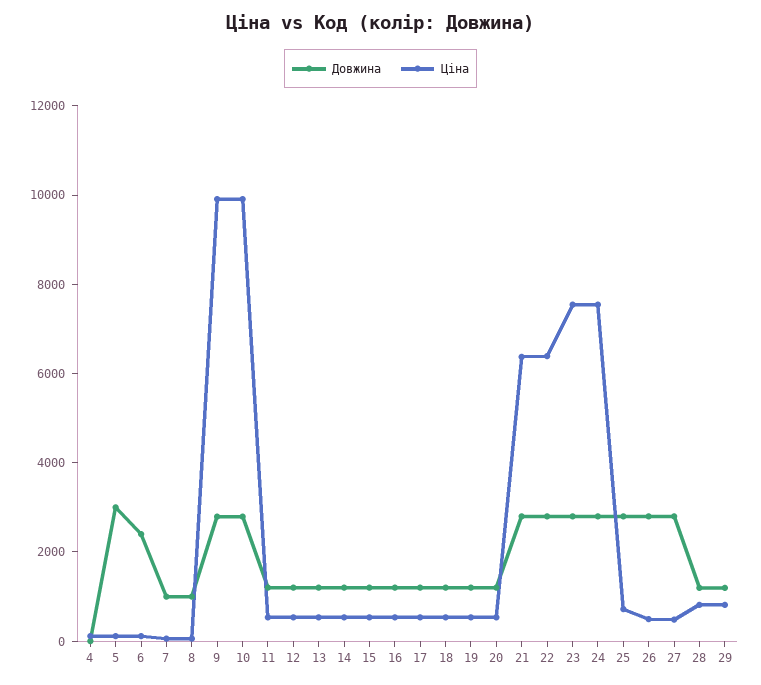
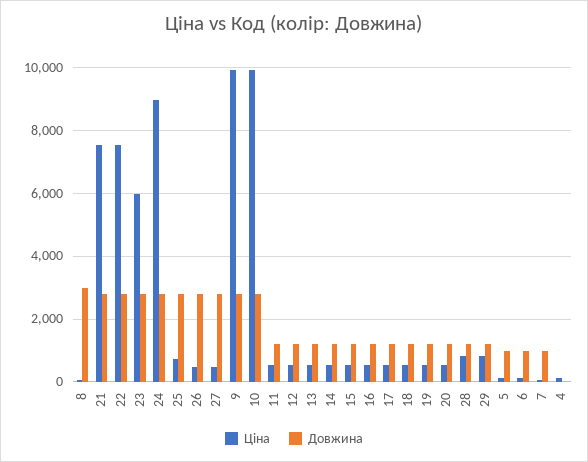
  {
    "Довжина": {
      "4": 0,
-     "5": 3000,
+     "5": 1000,
-     "6": 2500,
+     "6": 1000,
      "7": 1000,
-     "8": 1000,
+     "8": 3000,
      "9": 2800,
      "10": 2800,
      "11": 1200,
      "12": 1200,
      "13": 1200,
      "14": 1200,
      "15": 1200,
      "16": 1200,
      "17": 1200,
      "18": 1200,
      "19": 1200,
      "20": 1200,
      "21": 2800,
      "22": 2800,
      "23": 2800,
      "24": 2800,
      "25": 2800,
      "26": 2800,
      "27": 2800,
      "28": 1200,
      "29": 1200
    },
    "Ціна": {
      "4": 200,
      "5": 200,
      "6": 200,
      "7": 0,
      "8": 0,
      "9": 10000,
      "10": 10000,
      "11": 600,
      "12": 600,
      "13": 600,
      "14": 600,
      "15": 600,
      "16": 600,
      "17": 600,
      "18": 600,
      "19": 600,
      "20": 600,
-     "21": 6500,
+     "21": 7600,
-     "22": 6500,
+     "22": 7600,
-     "23": 7500,
+     "23": 6000,
-     "24": 7500,
+     "24": 9000,
      "25": 800,
      "26": 400,
      "27": 400,
      "28": 800,
      "29": 800
    }
  }

